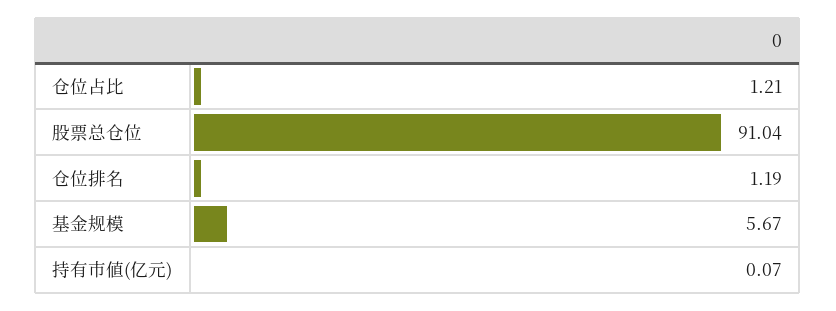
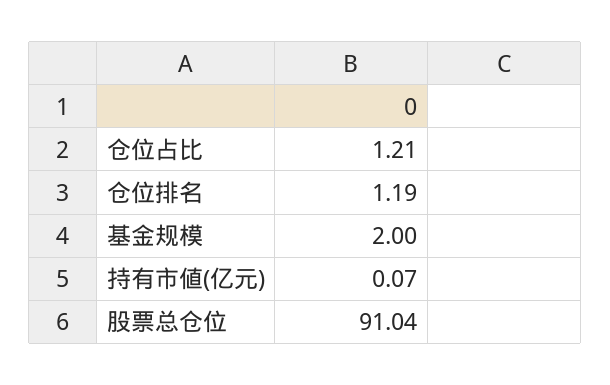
  {
    "仓位占比": 1.21,
    "股票总仓位": 91.04,
    "仓位排名": 1.19,
-   "基金规模": 5.67,
+   "基金规模": 2,
    "持有市値(亿元)": 0.07
  }

